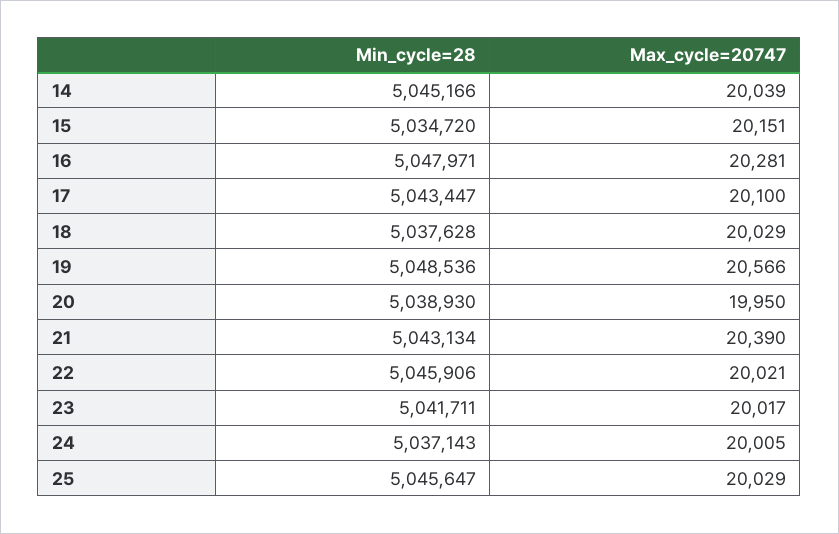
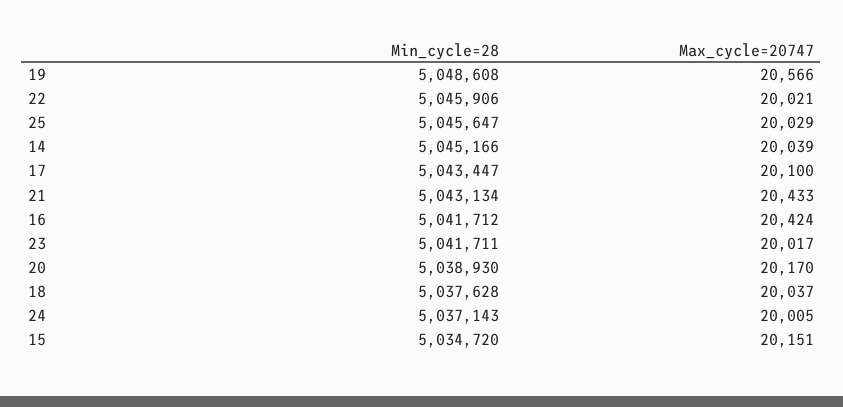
  {
    "Min_cycle=28": {
      "14": 5045166,
      "15": 5034720,
-     "16": 5047971,
+     "16": 5041712,
      "17": 5043447,
      "18": 5037628,
-     "19": 5048536,
+     "19": 5048608,
      "20": 5038930,
      "21": 5043134,
      "22": 5045906,
      "23": 5041711,
      "24": 5037143,
      "25": 5045647
    },
    "Max_cycle=20747": {
      "14": 20039,
      "15": 20151,
-     "16": 20281,
+     "16": 20424,
      "17": 20100,
-     "18": 20029,
+     "18": 20037,
      "19": 20566,
-     "20": 19950,
+     "20": 20170,
-     "21": 20390,
+     "21": 20433,
      "22": 20021,
      "23": 20017,
      "24": 20005,
      "25": 20029
    }
  }

